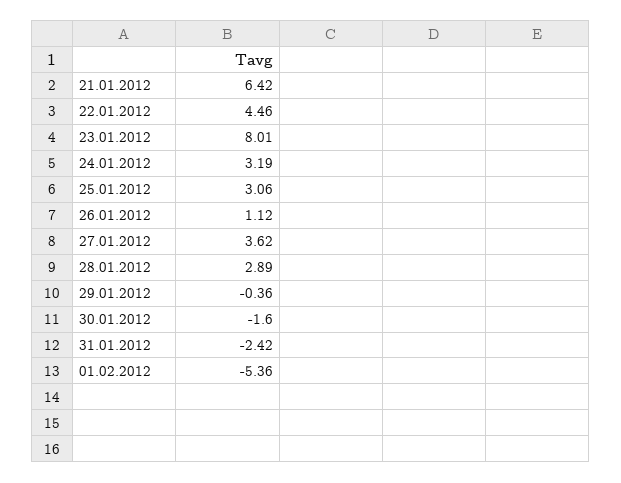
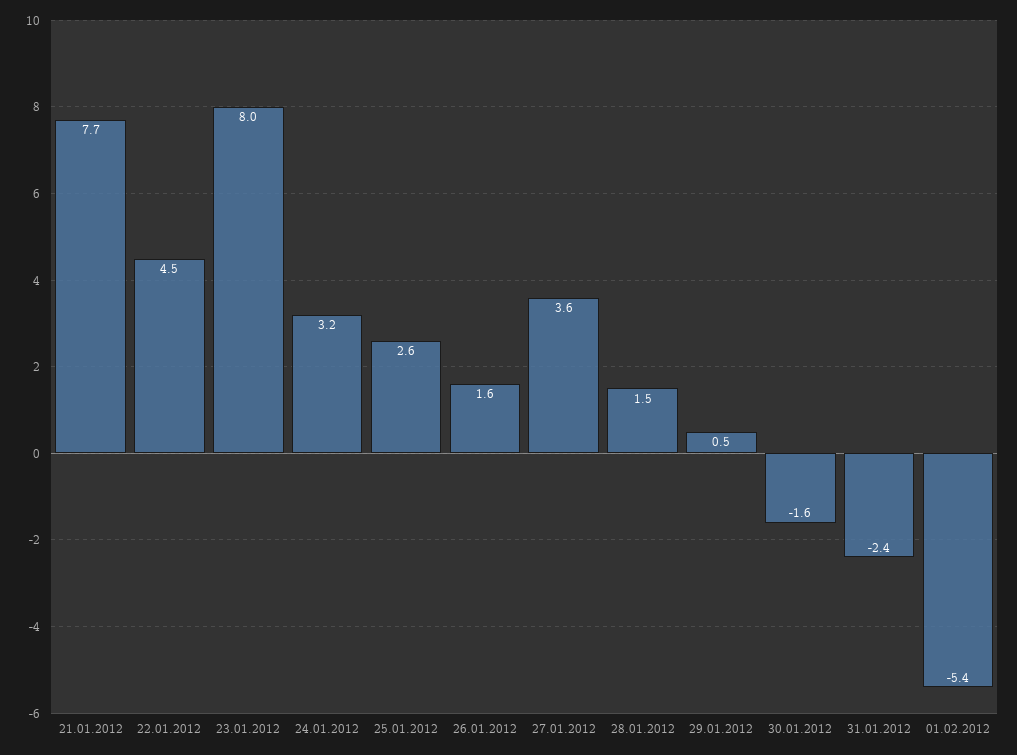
  {
-   "21.01.2012": 6.42,
+   "21.01.2012": 7.7,
    "22.01.2012": 4.46,
    "23.01.2012": 8.01,
    "24.01.2012": 3.19,
-   "25.01.2012": 3.06,
+   "25.01.2012": 2.6,
-   "26.01.2012": 1.12,
+   "26.01.2012": 1.6,
    "27.01.2012": 3.62,
-   "28.01.2012": 2.89,
+   "28.01.2012": 1.5,
-   "29.01.2012": -0.36,
+   "29.01.2012": 0.5,
    "30.01.2012": -1.6,
    "31.01.2012": -2.42,
    "01.02.2012": -5.36
  }

